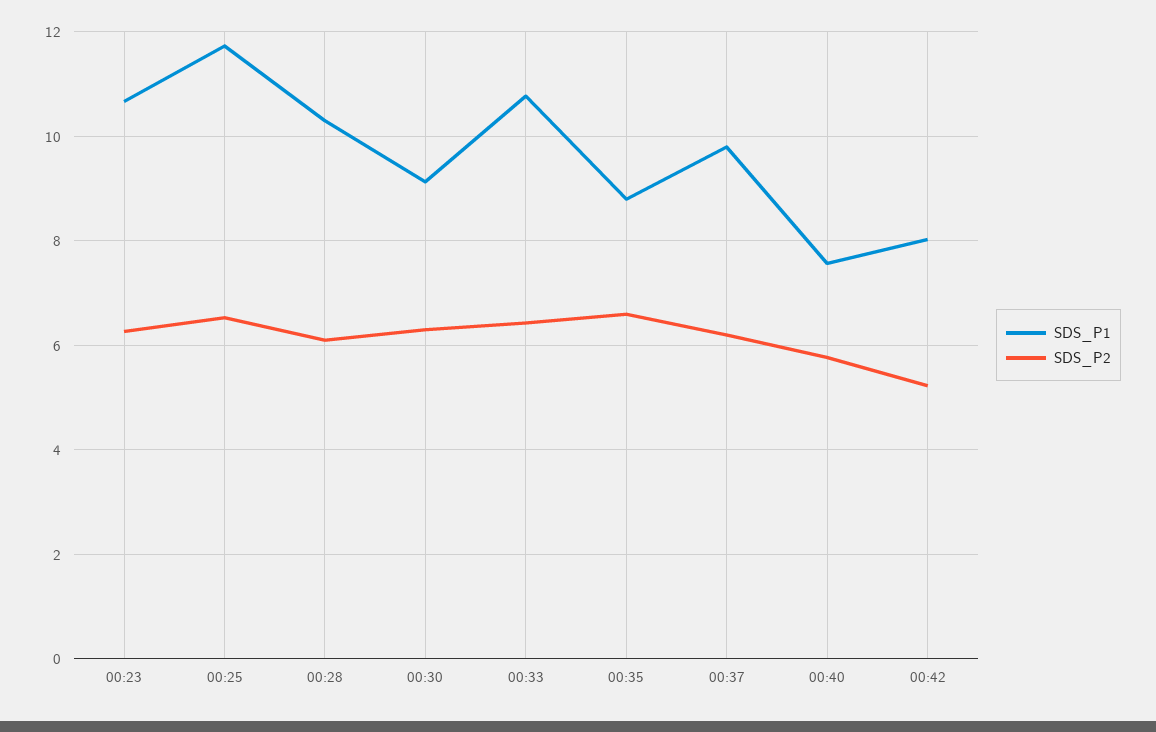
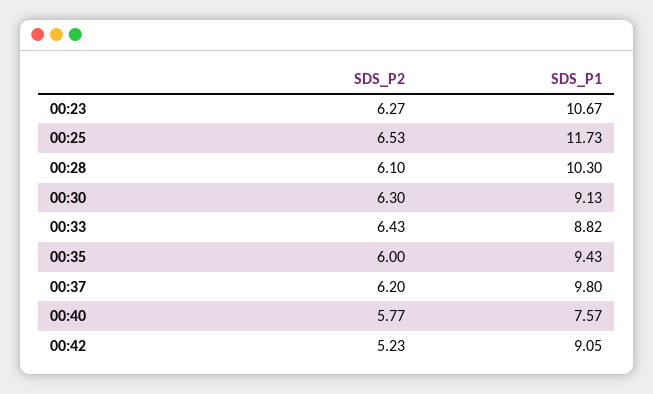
  {
    "SDS_P1": {
      "00:23": 10.67,
      "00:25": 11.73,
      "00:28": 10.3,
      "00:30": 9.13,
-     "00:33": 10.8,
+     "00:33": 8.82,
-     "00:35": 8.8,
+     "00:35": 9.43,
      "00:37": 9.8,
      "00:40": 7.57,
-     "00:42": 8
+     "00:42": 9.05
    },
    "SDS_P2": {
      "00:23": 6.27,
      "00:25": 6.53,
      "00:28": 6.1,
      "00:30": 6.3,
      "00:33": 6.43,
-     "00:35": 6.6,
+     "00:35": 6,
      "00:37": 6.2,
      "00:40": 5.77,
      "00:42": 5.23
    }
  }

